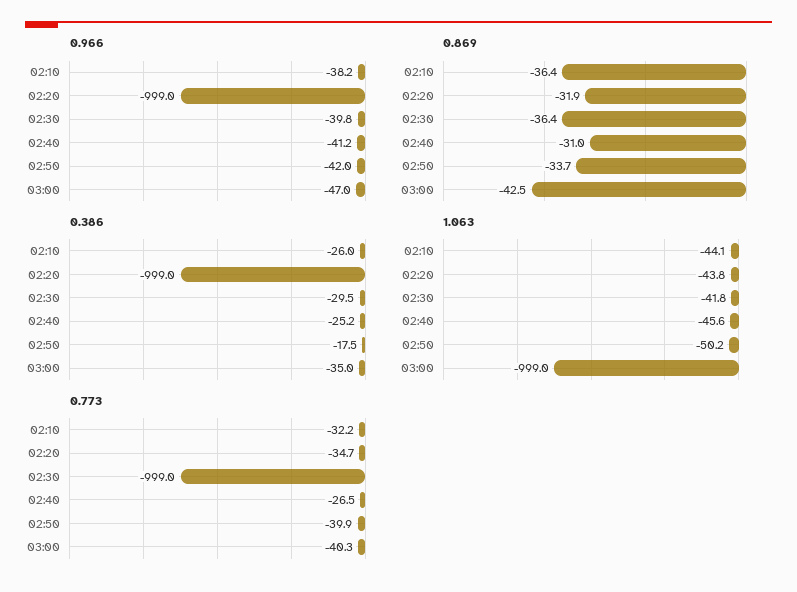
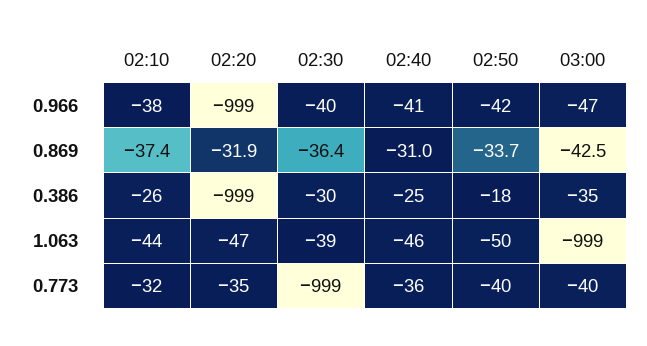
  {
    "0.966": {
      "02:10": -38.2,
      "02:20": -999,
      "02:30": -39.8,
      "02:40": -41.2,
      "02:50": -42,
      "03:00": -47
    },
    "0.869": {
-     "02:10": -36.4,
+     "02:10": -37.4,
      "02:20": -31.9,
      "02:30": -36.4,
      "02:40": -31,
      "02:50": -33.7,
      "03:00": -42.5
    },
    "0.386": {
      "02:10": -26,
      "02:20": -999,
      "02:30": -29.5,
      "02:40": -25.2,
      "02:50": -17.5,
      "03:00": -35
    },
    "1.063": {
      "02:10": -44.1,
-     "02:20": -43.8,
+     "02:20": -47,
-     "02:30": -41.8,
+     "02:30": -39,
      "02:40": -45.6,
      "02:50": -50.2,
      "03:00": -999
    },
    "0.773": {
      "02:10": -32.2,
      "02:20": -34.7,
      "02:30": -999,
-     "02:40": -26.5,
+     "02:40": -36,
      "02:50": -39.9,
      "03:00": -40.3
    }
  }

